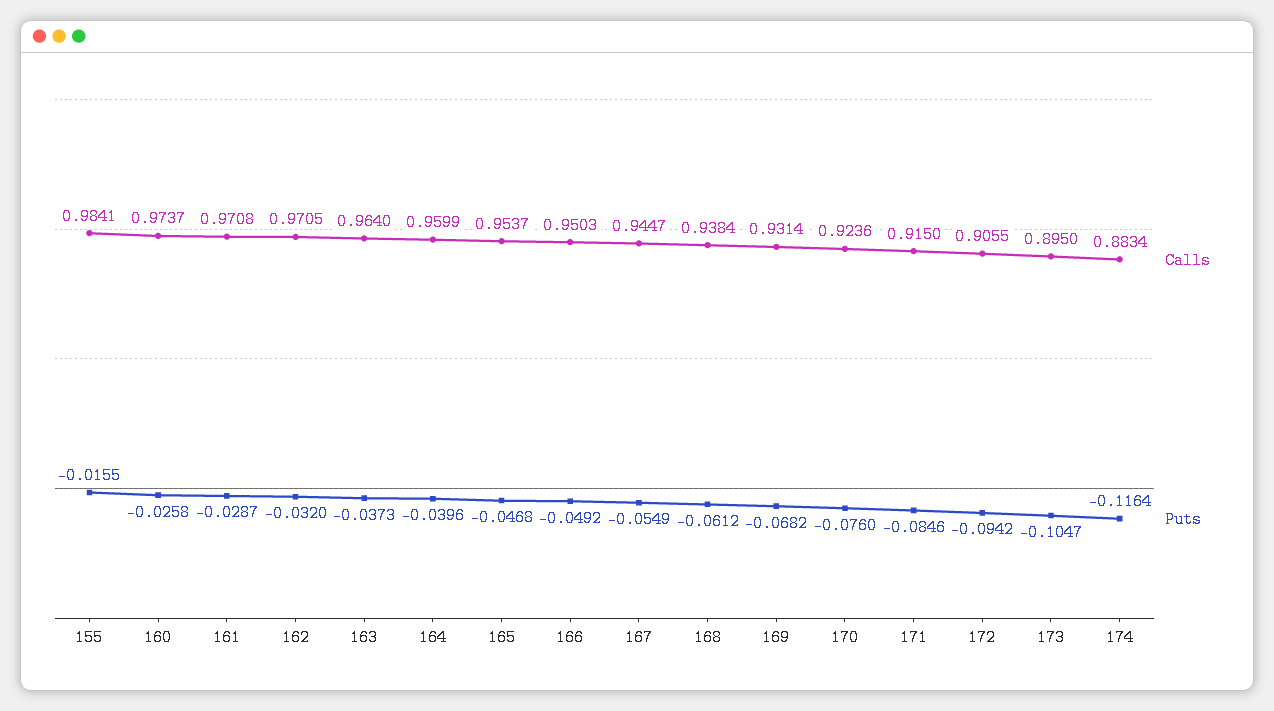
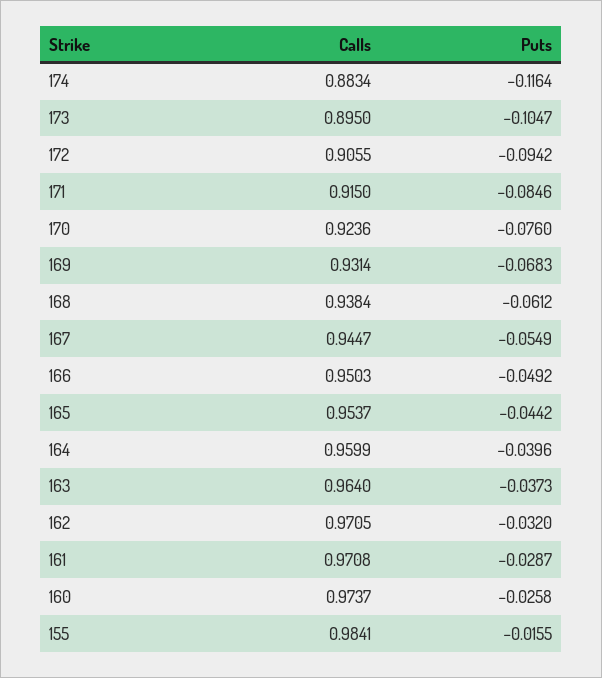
  {
    "Calls": {
      "155": 0.9841,
      "160": 0.9737,
      "161": 0.9708,
      "162": 0.9705,
      "163": 0.964,
      "164": 0.9599,
      "165": 0.9537,
      "166": 0.9503,
      "167": 0.9447,
      "168": 0.9384,
      "169": 0.9314,
      "170": 0.9236,
      "171": 0.915,
      "172": 0.9055,
      "173": 0.895,
      "174": 0.8834
    },
    "Puts": {
      "155": -0.0155,
      "160": -0.0258,
      "161": -0.0287,
      "162": -0.032,
      "163": -0.0373,
      "164": -0.0396,
-     "165": -0.0468,
+     "165": -0.0442,
      "166": -0.0492,
      "167": -0.0549,
      "168": -0.0612,
-     "169": -0.0682,
+     "169": -0.0683,
      "170": -0.076,
      "171": -0.0846,
      "172": -0.0942,
      "173": -0.1047,
      "174": -0.1164
    }
  }

